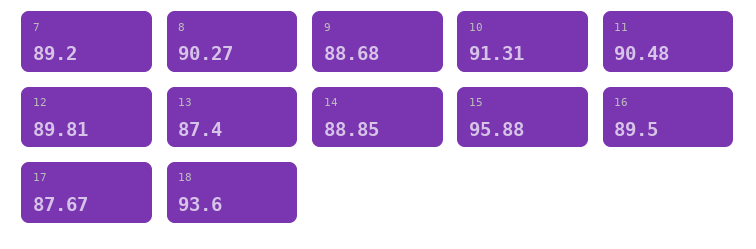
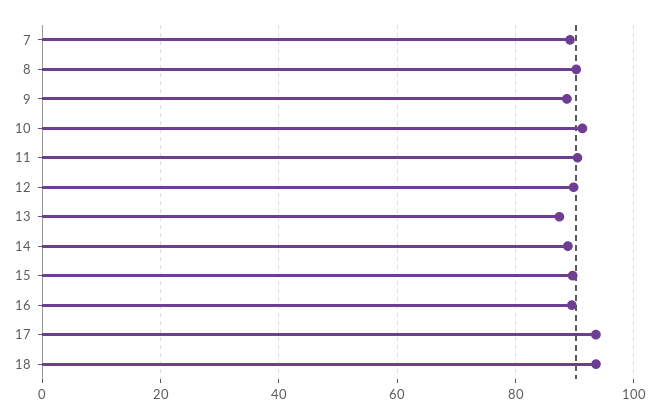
  {
    "7": 89.2,
    "8": 90.27,
    "9": 88.68,
    "10": 91.31,
    "11": 90.48,
    "12": 89.81,
    "13": 87.4,
    "14": 88.85,
-   "15": 95.88,
+   "15": 90,
    "16": 89.5,
-   "17": 87.67,
+   "17": 94,
    "18": 93.6
  }

